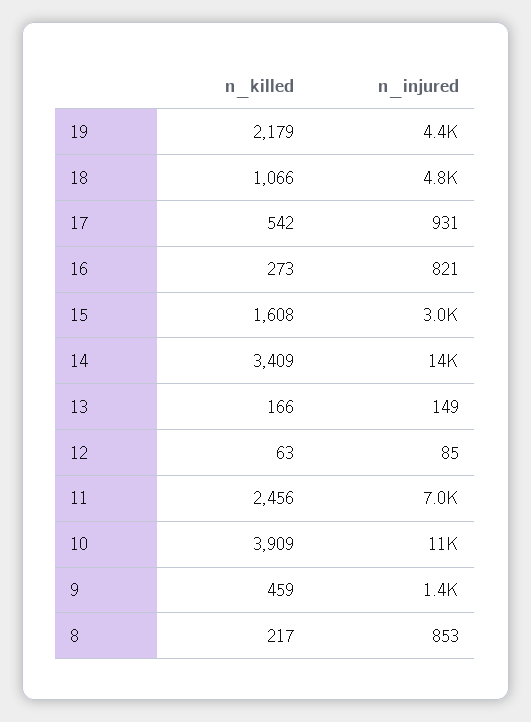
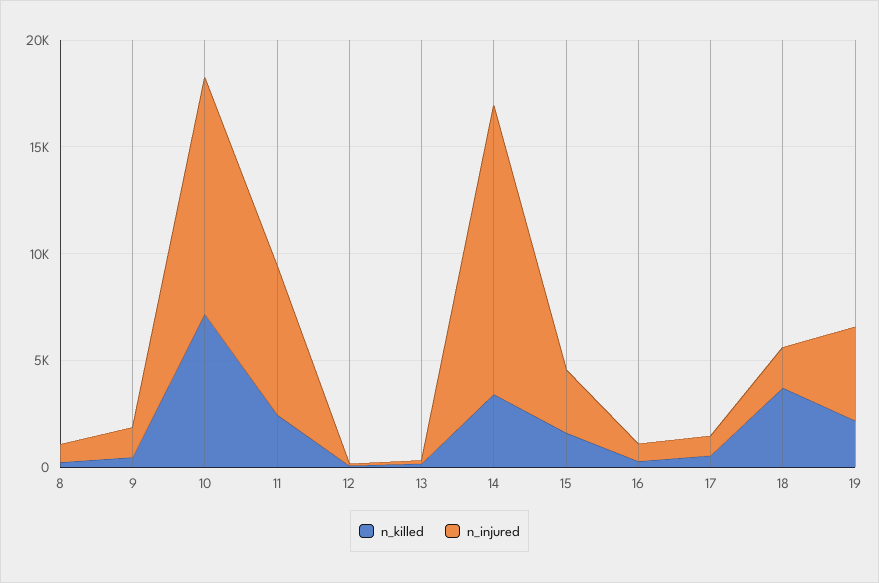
  {
    "n_killed": {
      "19": 2179,
-     "18": 1066,
+     "18": 4000,
      "17": 542,
      "16": 273,
      "15": 1608,
      "14": 3409,
      "13": 166,
      "12": 63,
      "11": 2456,
-     "10": 3909,
+     "10": 7000,
      "9": 459,
      "8": 217
    },
    "n_injured": {
      "19": 4400,
-     "18": 4800,
+     "18": 2000,
      "17": 931,
      "16": 821,
      "15": 3000,
      "14": 14000,
      "13": 149,
      "12": 85,
      "11": 7000,
      "10": 11000,
      "9": 1400,
      "8": 853
    }
  }

